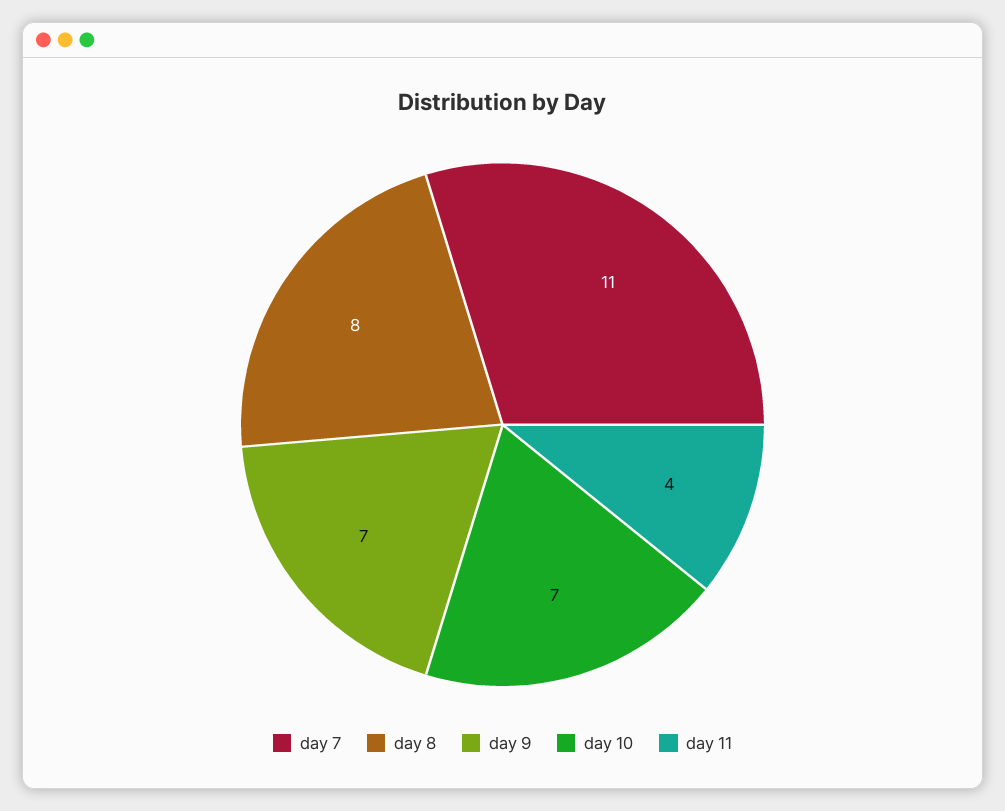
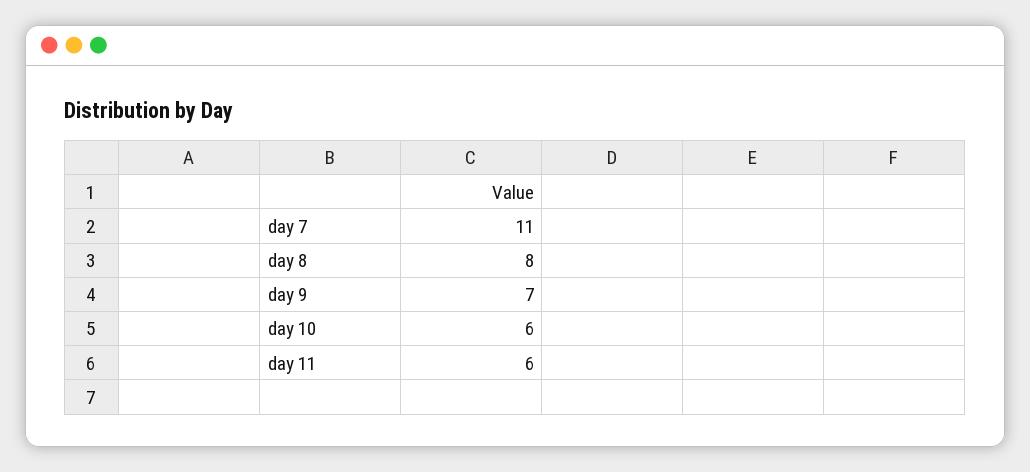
  {
    "day 7": 11,
    "day 8": 8,
    "day 9": 7,
-   "day 10": 7,
+   "day 10": 6,
-   "day 11": 4
+   "day 11": 6
  }

